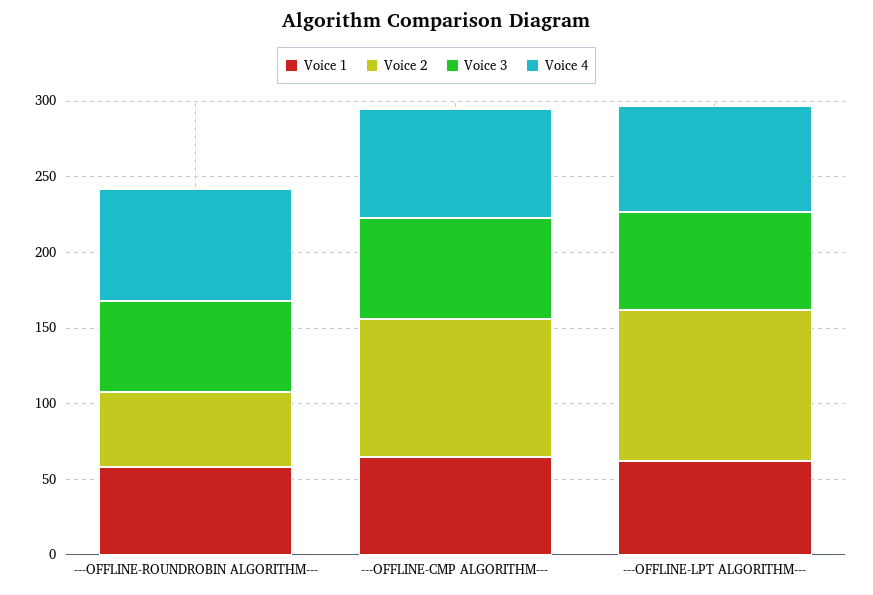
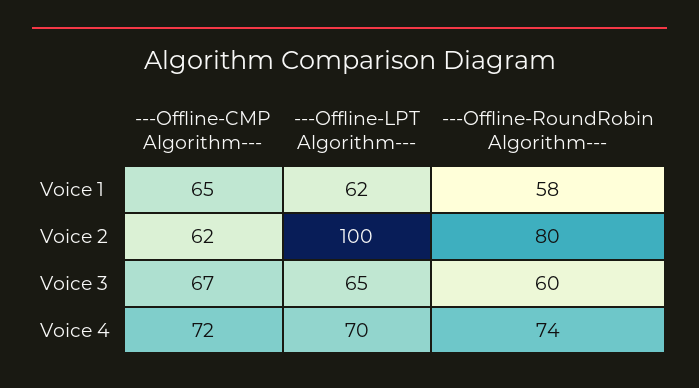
  {
    "Voice 1": {
      "---OFFLINE-ROUNDROBIN ALGORITHM---": 58,
      "---OFFLINE-CMP ALGORITHM---": 65,
      "---OFFLINE-LPT ALGORITHM---": 62
    },
    "Voice 2": {
-     "---OFFLINE-ROUNDROBIN ALGORITHM---": 50,
+     "---OFFLINE-ROUNDROBIN ALGORITHM---": 80,
-     "---OFFLINE-CMP ALGORITHM---": 90,
+     "---OFFLINE-CMP ALGORITHM---": 62,
      "---OFFLINE-LPT ALGORITHM---": 100
    },
    "Voice 3": {
      "---OFFLINE-ROUNDROBIN ALGORITHM---": 60,
      "---OFFLINE-CMP ALGORITHM---": 67,
      "---OFFLINE-LPT ALGORITHM---": 65
    },
    "Voice 4": {
      "---OFFLINE-ROUNDROBIN ALGORITHM---": 74,
      "---OFFLINE-CMP ALGORITHM---": 72,
      "---OFFLINE-LPT ALGORITHM---": 70
    }
  }

